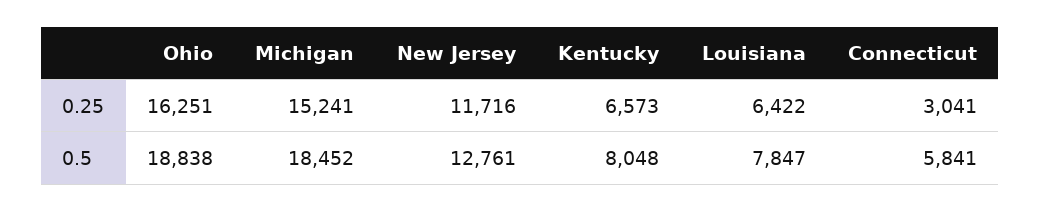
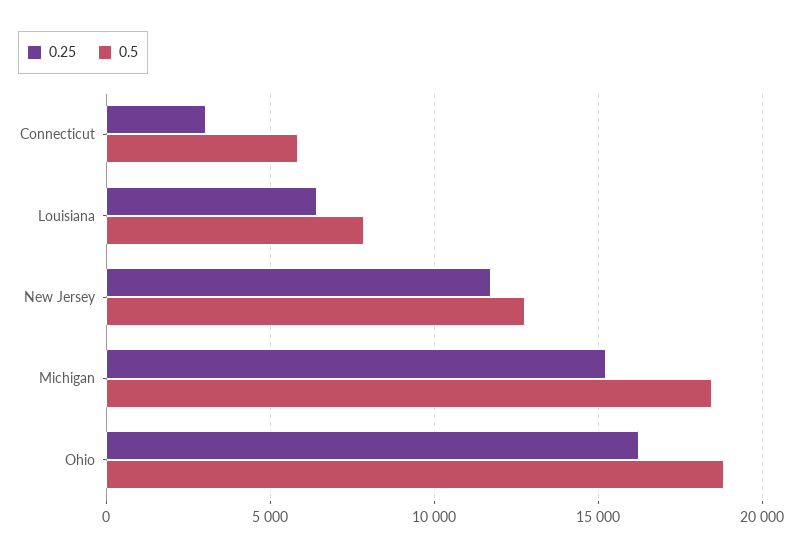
  {
    "0.25": {
      "Ohio": 16251,
      "Michigan": 15241,
      "New Jersey": 11716,
-     "Kentucky": 6573,
      "Louisiana": 6422,
      "Connecticut": 3041
    },
    "0.5": {
      "Ohio": 18838,
      "Michigan": 18452,
      "New Jersey": 12761,
-     "Kentucky": 8048,
      "Louisiana": 7847,
      "Connecticut": 5841
    }
  }

